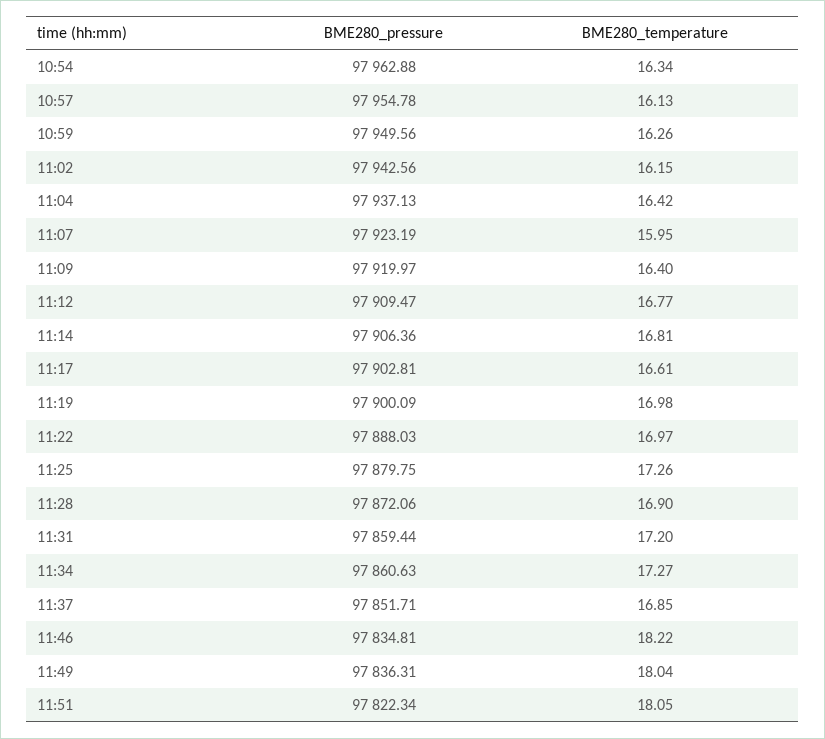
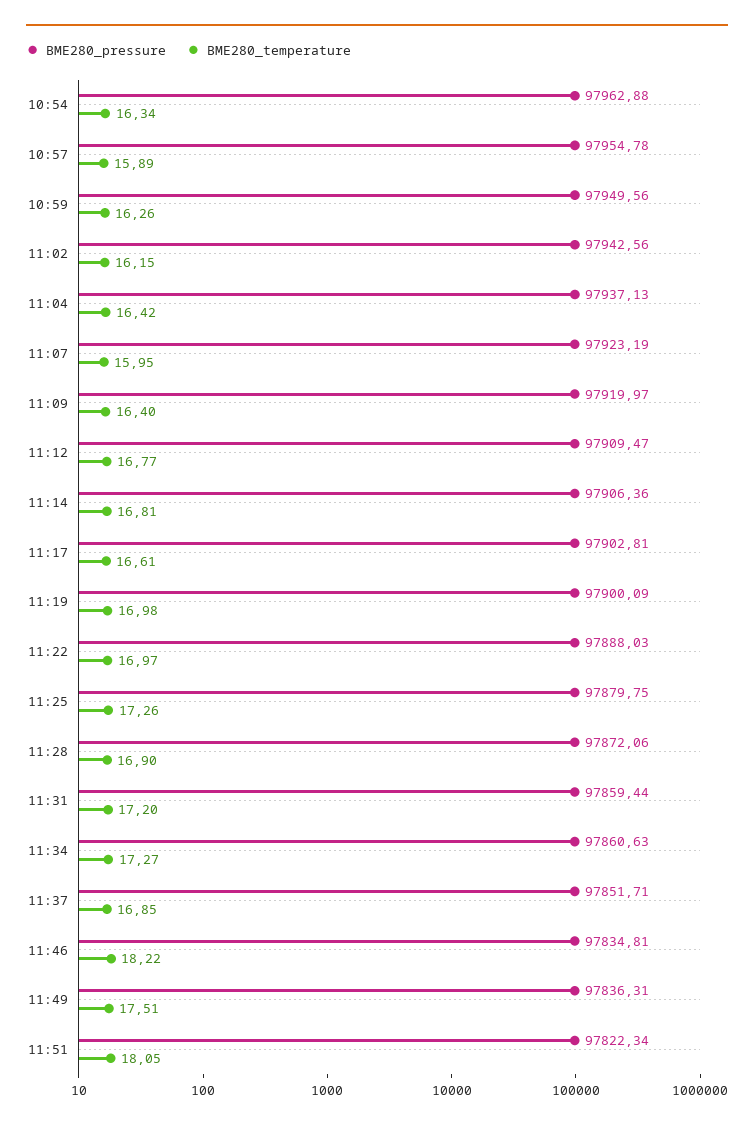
  {
    "BME280_pressure": {
      "10:54": 97962.88,
      "10:57": 97954.78,
      "10:59": 97949.56,
      "11:02": 97942.56,
      "11:04": 97937.13,
      "11:07": 97923.19,
      "11:09": 97919.97,
      "11:12": 97909.47,
      "11:14": 97906.36,
      "11:17": 97902.81,
      "11:19": 97900.09,
      "11:22": 97888.03,
      "11:25": 97879.75,
      "11:28": 97872.06,
      "11:31": 97859.44,
      "11:34": 97860.63,
      "11:37": 97851.71,
      "11:46": 97834.81,
      "11:49": 97836.31,
      "11:51": 97822.34
    },
    "BME280_temperature": {
      "10:54": 16.34,
-     "10:57": 16.13,
+     "10:57": 15.89,
      "10:59": 16.26,
      "11:02": 16.15,
      "11:04": 16.42,
      "11:07": 15.95,
      "11:09": 16.4,
      "11:12": 16.77,
      "11:14": 16.81,
      "11:17": 16.61,
      "11:19": 16.98,
      "11:22": 16.97,
      "11:25": 17.26,
      "11:28": 16.9,
      "11:31": 17.2,
      "11:34": 17.27,
      "11:37": 16.85,
      "11:46": 18.22,
-     "11:49": 18.04,
+     "11:49": 17.51,
      "11:51": 18.05
    }
  }

